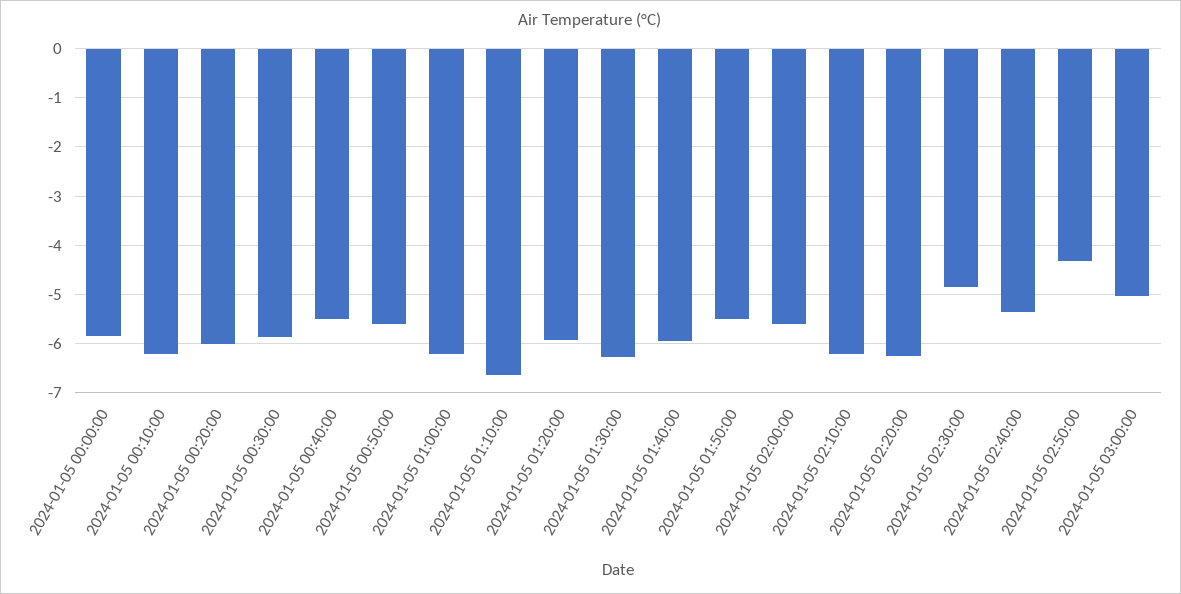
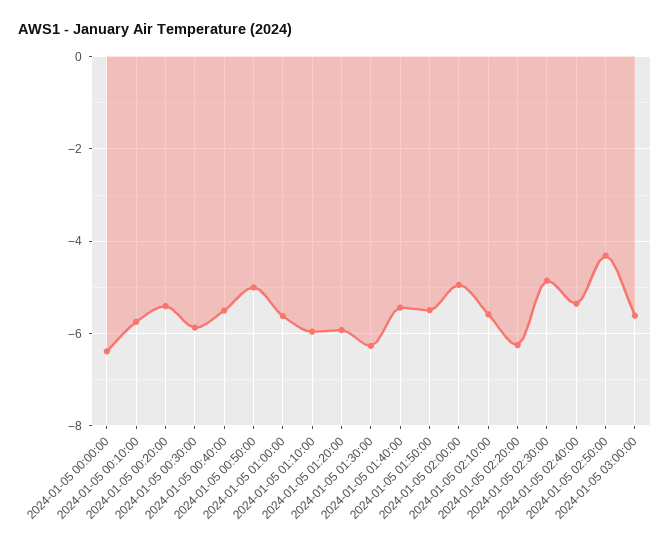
  {
-   "2024-01-05 00:00:00": -5.8,
+   "2024-01-05 00:00:00": -6.4,
-   "2024-01-05 00:10:00": -6.2,
+   "2024-01-05 00:10:00": -5.8,
-   "2024-01-05 00:20:00": -6,
+   "2024-01-05 00:20:00": -5.4,
    "2024-01-05 00:30:00": -5.8,
    "2024-01-05 00:40:00": -5.6,
-   "2024-01-05 00:50:00": -5.6,
+   "2024-01-05 00:50:00": -5,
-   "2024-01-05 01:00:00": -6.2,
+   "2024-01-05 01:00:00": -5.6,
-   "2024-01-05 01:10:00": -6.6,
+   "2024-01-05 01:10:00": -6,
    "2024-01-05 01:20:00": -6,
    "2024-01-05 01:30:00": -6.2,
-   "2024-01-05 01:40:00": -6,
+   "2024-01-05 01:40:00": -5.4,
    "2024-01-05 01:50:00": -5.4,
-   "2024-01-05 02:00:00": -5.6,
+   "2024-01-05 02:00:00": -5,
-   "2024-01-05 02:10:00": -6.2,
+   "2024-01-05 02:10:00": -5.6,
    "2024-01-05 02:20:00": -6.2,
    "2024-01-05 02:30:00": -4.8,
    "2024-01-05 02:40:00": -5.4,
    "2024-01-05 02:50:00": -4.4,
-   "2024-01-05 03:00:00": -5
+   "2024-01-05 03:00:00": -5.6
  }

